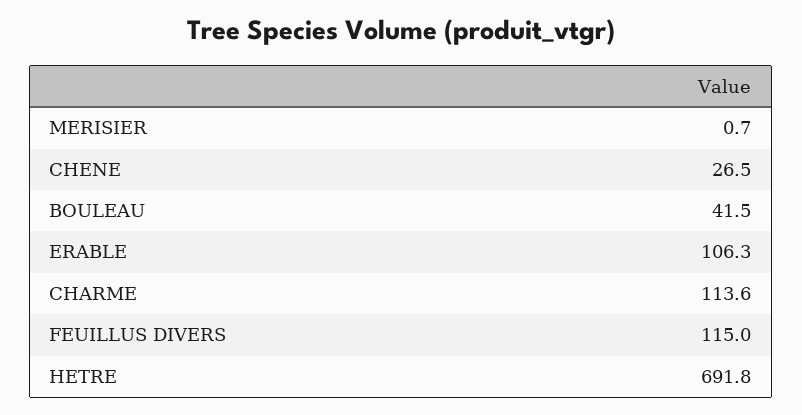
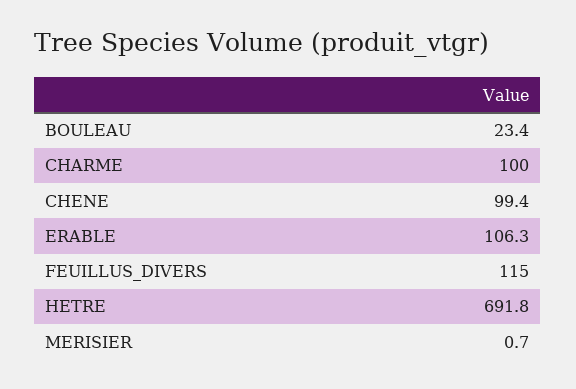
  {
    "MERISIER": 0.7,
-   "CHENE": 26.5,
+   "CHENE": 99.4,
-   "BOULEAU": 41.5,
+   "BOULEAU": 23.4,
    "ERABLE": 106.3,
-   "CHARME": 113.6,
+   "CHARME": 100,
    "FEUILLUS DIVERS": 115,
    "HETRE": 691.8
  }

